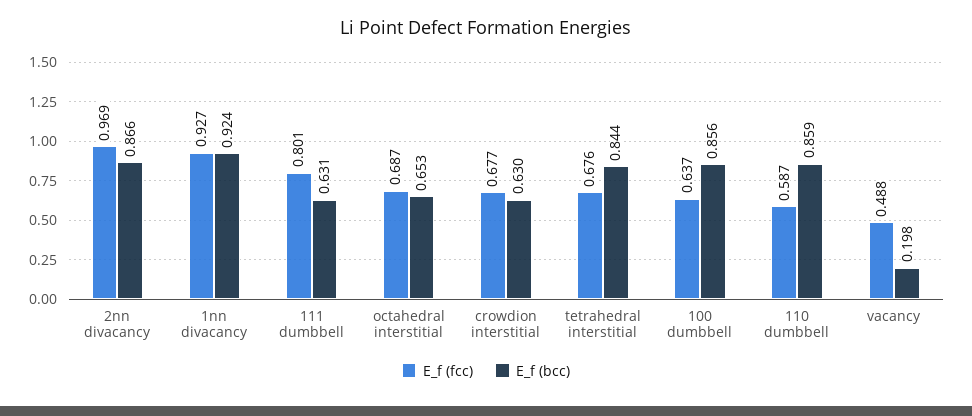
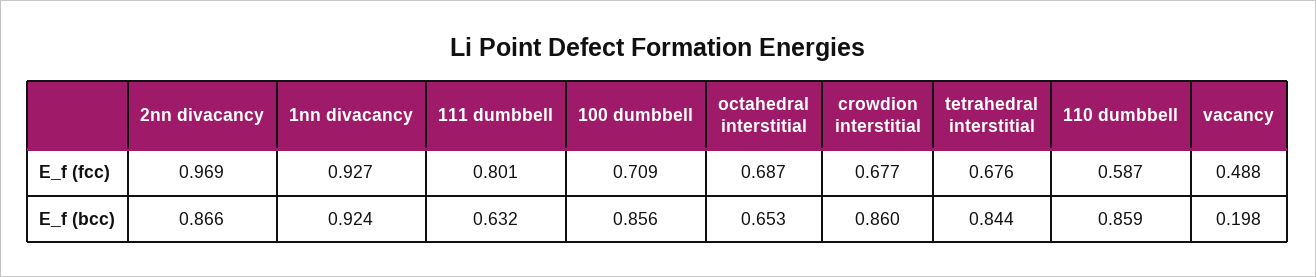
  {
    "E_f (fcc)": {
      "2nn divacancy": 0.969,
      "1nn divacancy": 0.927,
      "111 dumbbell": 0.801,
      "octahedral interstitial": 0.687,
      "crowdion interstitial": 0.677,
      "tetrahedral interstitial": 0.676,
-     "100 dumbbell": 0.637,
+     "100 dumbbell": 0.709,
      "110 dumbbell": 0.587,
      "vacancy": 0.488
    },
    "E_f (bcc)": {
      "2nn divacancy": 0.866,
      "1nn divacancy": 0.924,
-     "111 dumbbell": 0.631,
+     "111 dumbbell": 0.632,
      "octahedral interstitial": 0.653,
-     "crowdion interstitial": 0.63,
+     "crowdion interstitial": 0.86,
      "tetrahedral interstitial": 0.844,
      "100 dumbbell": 0.856,
      "110 dumbbell": 0.859,
      "vacancy": 0.198
    }
  }

